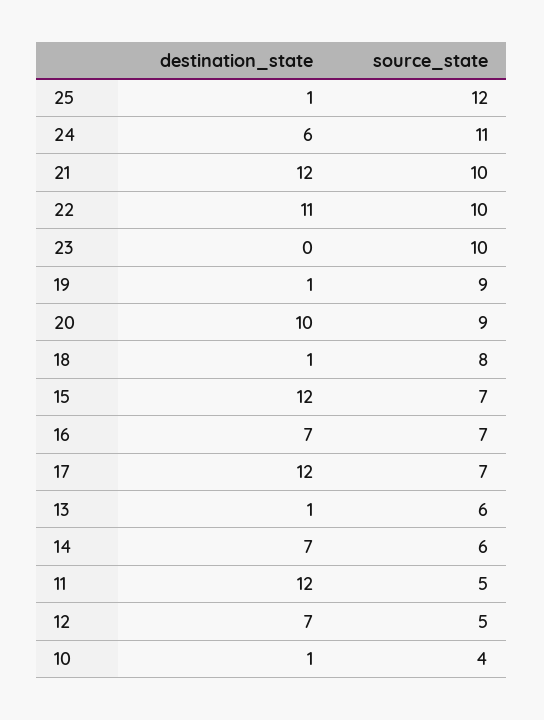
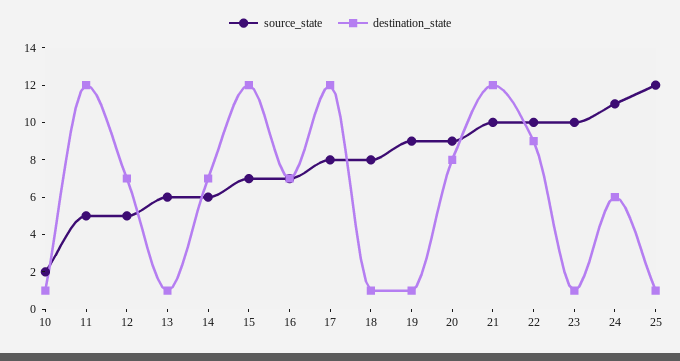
  {
    "destination_state": {
      "25": 1,
      "24": 6,
      "21": 12,
-     "22": 11,
+     "22": 9,
-     "23": 0,
+     "23": 1,
      "19": 1,
-     "20": 10,
+     "20": 8,
      "18": 1,
      "15": 12,
      "16": 7,
      "17": 12,
      "13": 1,
      "14": 7,
      "11": 12,
      "12": 7,
      "10": 1
    },
    "source_state": {
      "25": 12,
      "24": 11,
      "21": 10,
      "22": 10,
      "23": 10,
      "19": 9,
      "20": 9,
      "18": 8,
      "15": 7,
      "16": 7,
-     "17": 7,
+     "17": 8,
      "13": 6,
      "14": 6,
      "11": 5,
      "12": 5,
-     "10": 4
+     "10": 2
    }
  }

